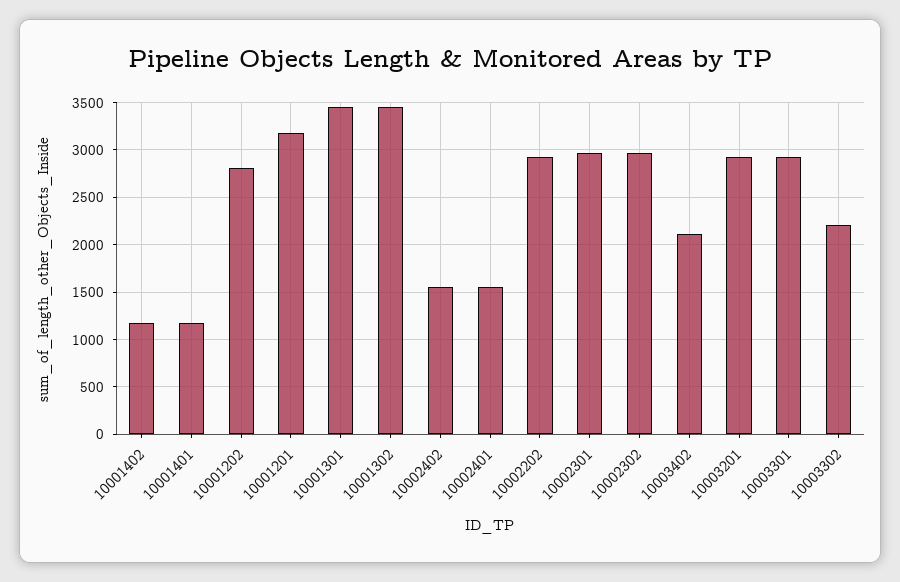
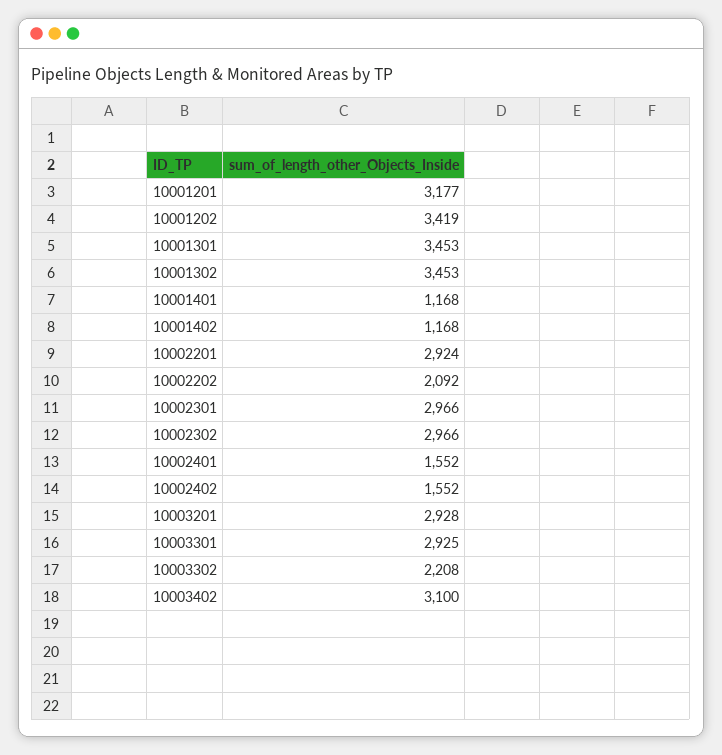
  {
    "10001402": 1168,
    "10001401": 1168,
-   "10001202": 2800,
+   "10001202": 3419,
    "10001201": 3177,
    "10001301": 3453,
    "10001302": 3453,
    "10002402": 1552,
    "10002401": 1552,
-   "10002202": 2900,
+   "10002202": 2092,
    "10002301": 2966,
    "10002302": 2966,
-   "10003402": 2100,
+   "10003402": 3100,
    "10003201": 2928,
    "10003301": 2925,
-   "10003302": 2208
+   "10003302": 2208,
+   "10002201": 2924
  }

